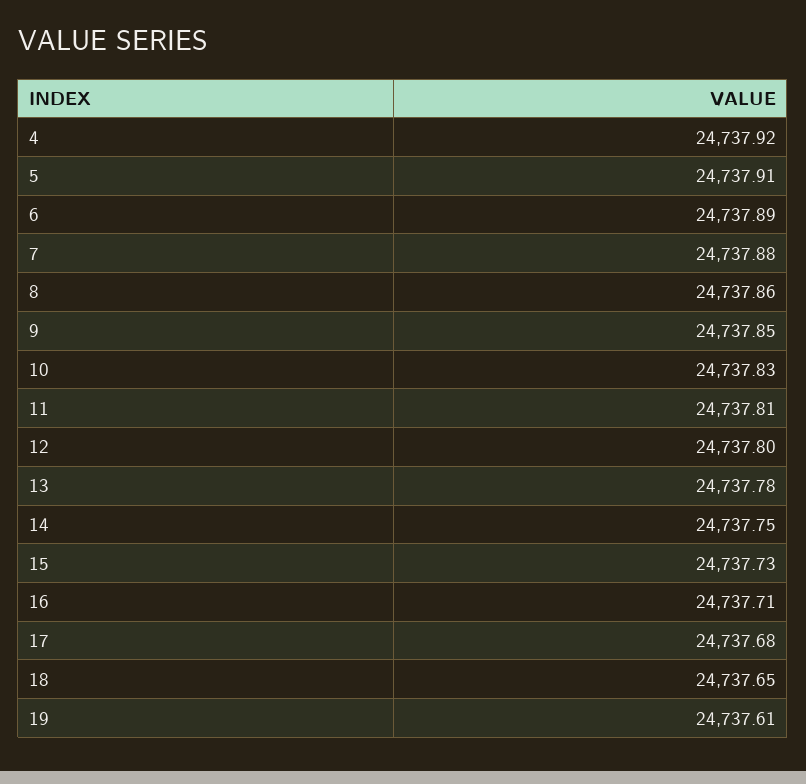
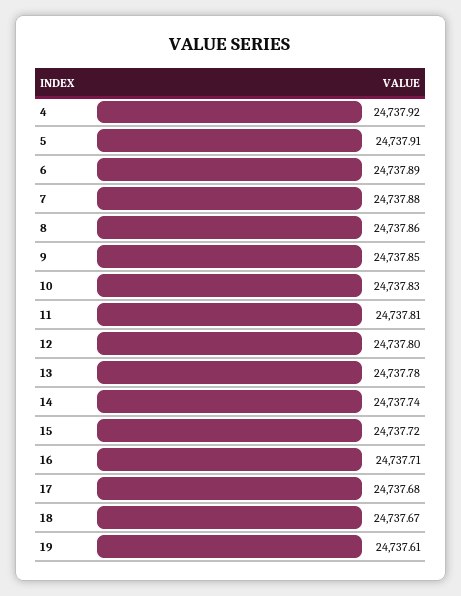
  {
    "4": 24737.92,
    "5": 24737.91,
    "6": 24737.89,
    "7": 24737.88,
    "8": 24737.86,
    "9": 24737.85,
    "10": 24737.83,
    "11": 24737.81,
    "12": 24737.8,
    "13": 24737.78,
-   "14": 24737.75,
+   "14": 24737.74,
-   "15": 24737.73,
+   "15": 24737.72,
    "16": 24737.71,
    "17": 24737.68,
-   "18": 24737.65,
+   "18": 24737.67,
    "19": 24737.61
  }

